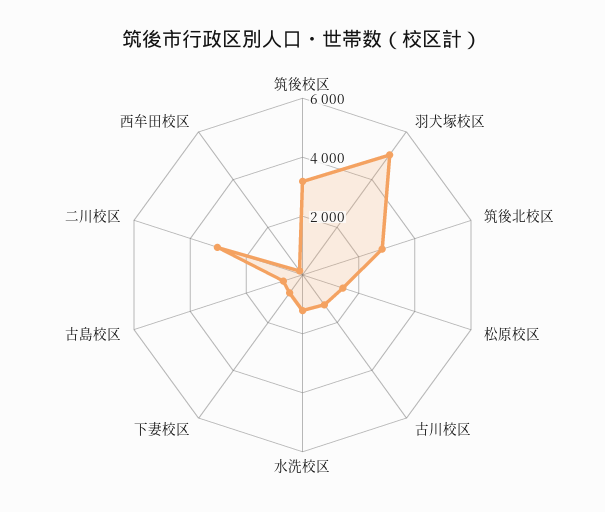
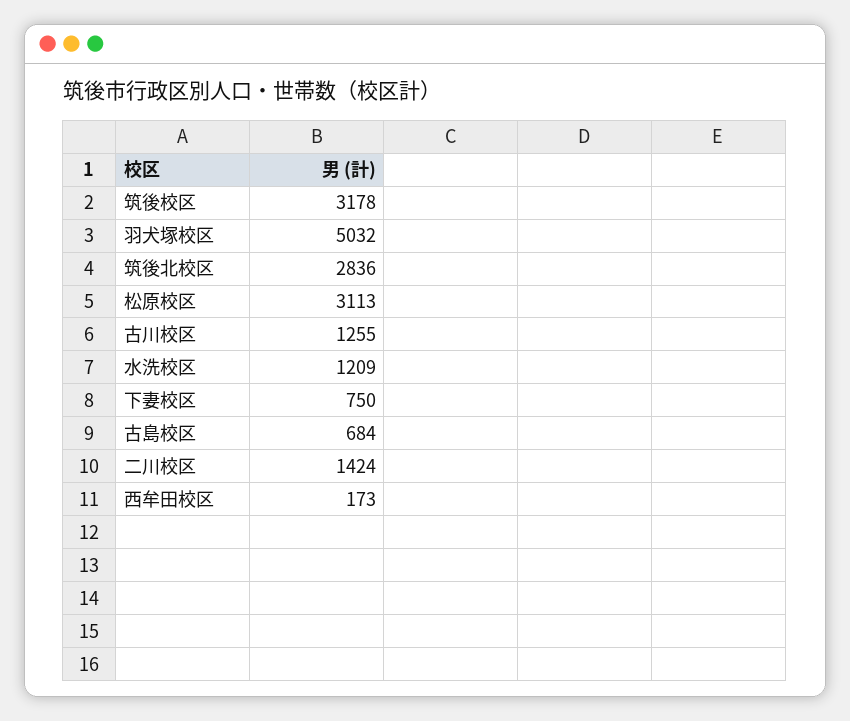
  {
    "筑後校区": 3178,
    "羽犬塚校区": 5032,
    "筑後北校区": 2836,
-   "松原校区": 1500,
+   "松原校区": 3113,
    "古川校区": 1255,
    "水洗校区": 1209,
    "下妻校区": 750,
    "古島校区": 684,
-   "二川校区": 3000,
+   "二川校区": 1424,
    "西牟田校区": 173
  }

